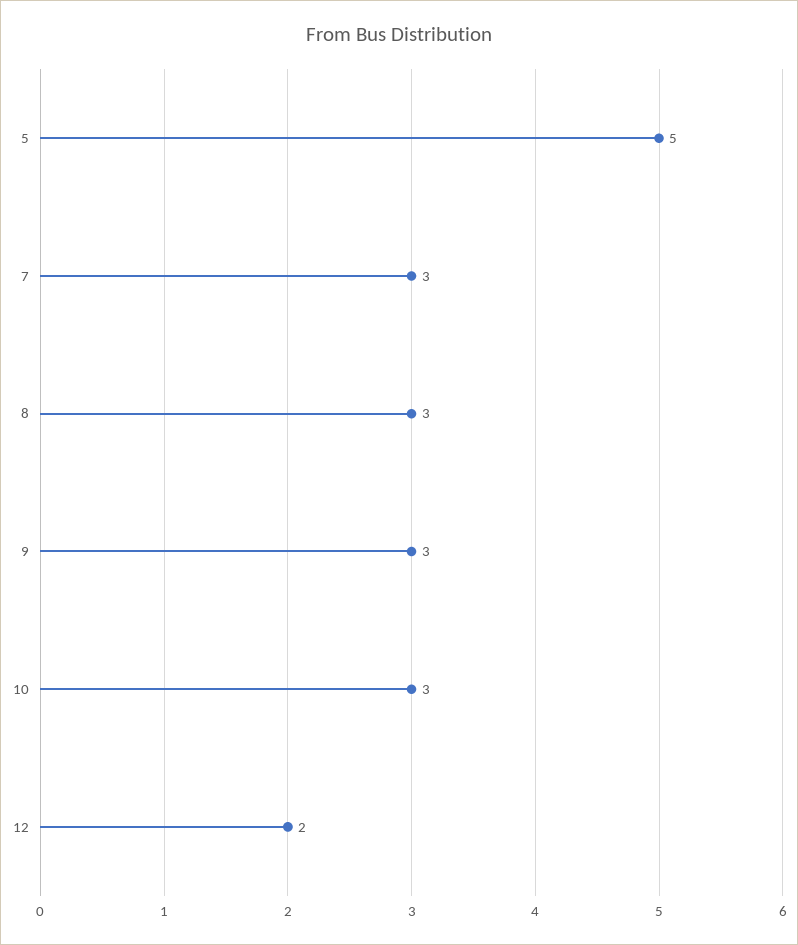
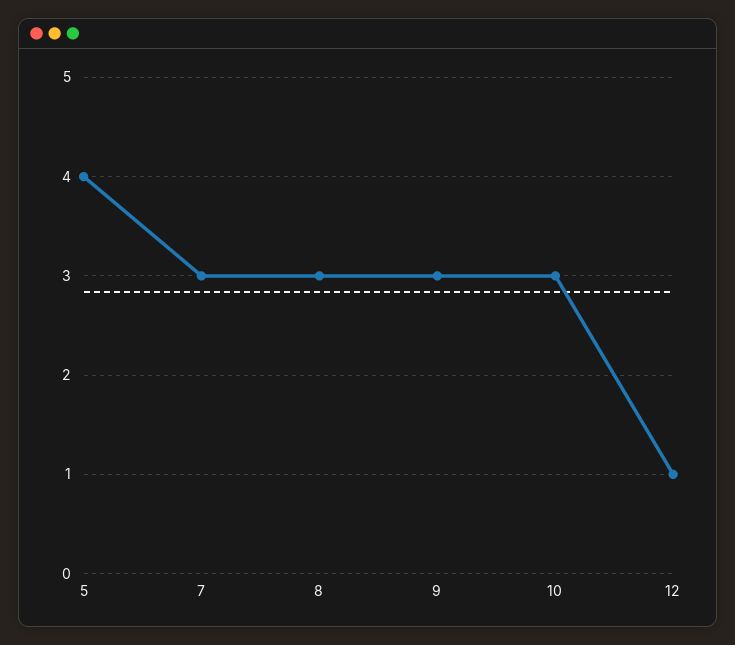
  {
-   "5": 5,
+   "5": 4,
    "7": 3,
    "8": 3,
    "9": 3,
    "10": 3,
-   "12": 2
+   "12": 1
  }

